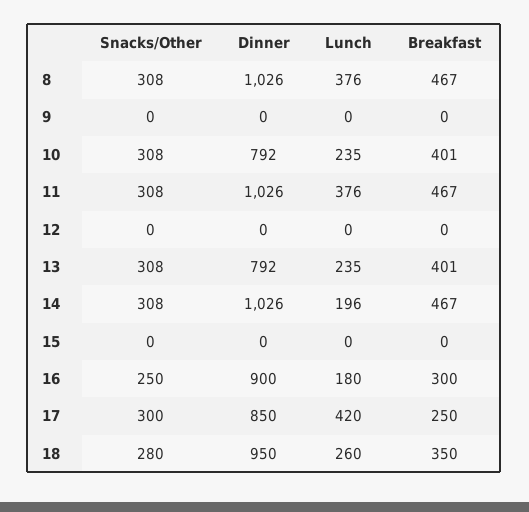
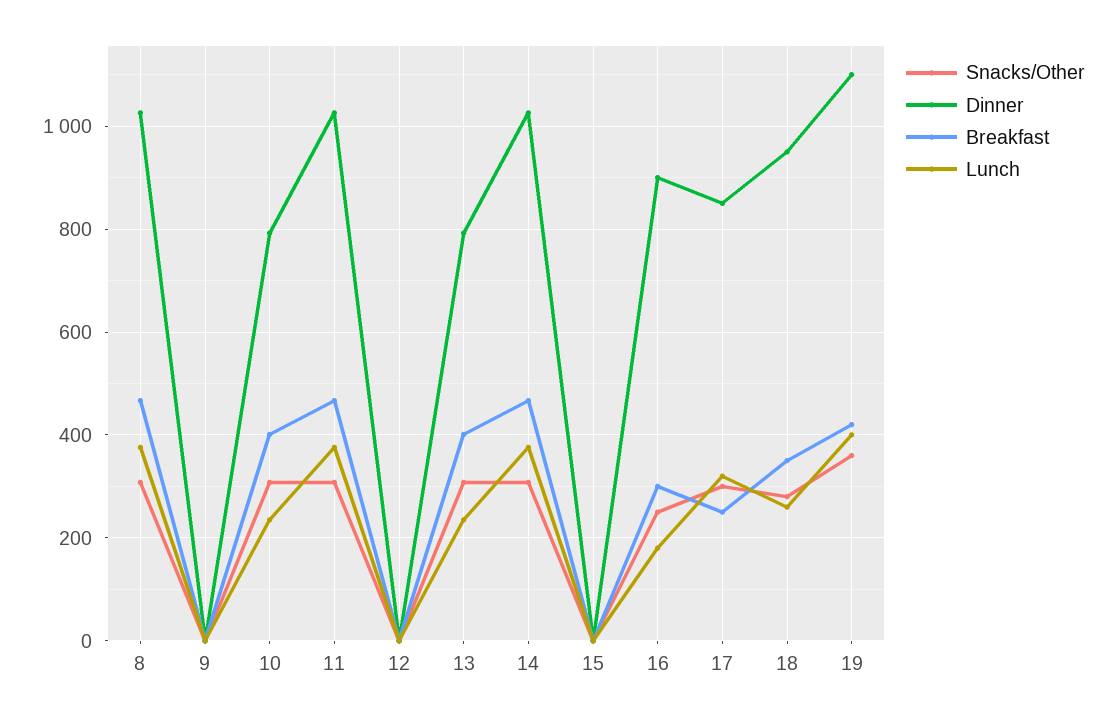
  {
    "Snacks/Other": {
      "8": 308,
      "9": 0,
      "10": 308,
      "11": 308,
      "12": 0,
      "13": 308,
      "14": 308,
      "15": 0,
      "16": 250,
      "17": 300,
-     "18": 280
+     "18": 280,
+     "19": 360
    },
    "Dinner": {
      "8": 1026,
      "9": 0,
      "10": 792,
      "11": 1026,
      "12": 0,
      "13": 792,
      "14": 1026,
      "15": 0,
      "16": 900,
      "17": 850,
-     "18": 950
+     "18": 950,
+     "19": 1100
    },
    "Lunch": {
      "8": 376,
      "9": 0,
      "10": 235,
      "11": 376,
      "12": 0,
      "13": 235,
-     "14": 196,
+     "14": 380,
      "15": 0,
      "16": 180,
-     "17": 420,
+     "17": 320,
-     "18": 260
+     "18": 260,
+     "19": 400
    },
    "Breakfast": {
      "8": 467,
      "9": 0,
      "10": 401,
      "11": 467,
      "12": 0,
      "13": 401,
      "14": 467,
      "15": 0,
      "16": 300,
      "17": 250,
-     "18": 350
+     "18": 350,
+     "19": 420
    }
  }

